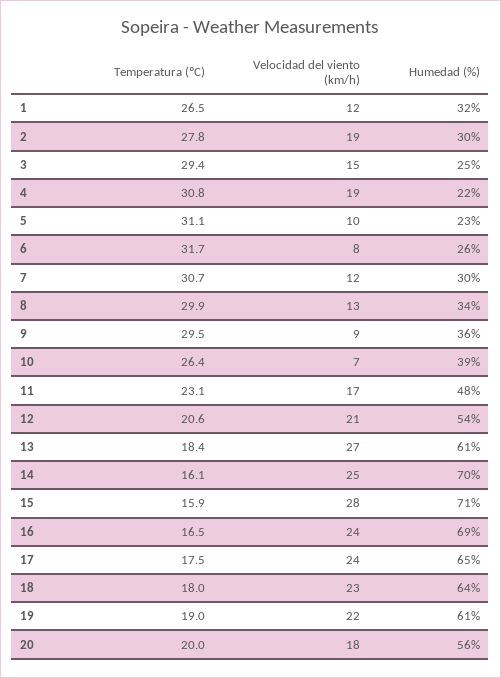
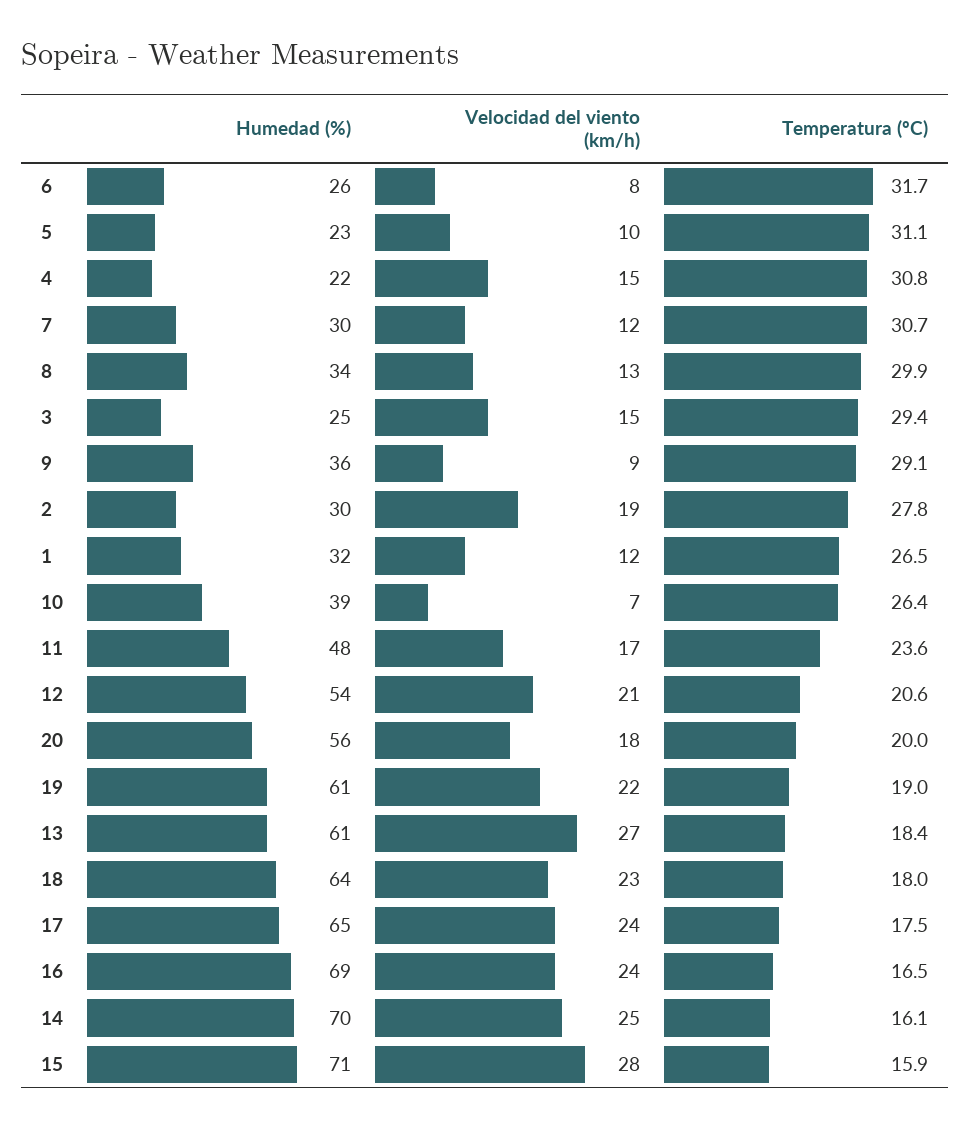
  {
    "Temperatura (ºC)": {
      "1": 26.5,
      "2": 27.8,
      "3": 29.4,
      "4": 30.8,
      "5": 31.1,
      "6": 31.7,
      "7": 30.7,
      "8": 29.9,
-     "9": 29.5,
+     "9": 29.1,
      "10": 26.4,
-     "11": 23.1,
+     "11": 23.6,
      "12": 20.6,
      "13": 18.4,
      "14": 16.1,
      "15": 15.9,
      "16": 16.5,
      "17": 17.5,
      "18": 18,
      "19": 19,
      "20": 20
    },
    "Velocidad del viento (km/h)": {
      "1": 12,
      "2": 19,
      "3": 15,
-     "4": 19,
+     "4": 15,
      "5": 10,
      "6": 8,
      "7": 12,
      "8": 13,
      "9": 9,
      "10": 7,
      "11": 17,
      "12": 21,
      "13": 27,
      "14": 25,
      "15": 28,
      "16": 24,
      "17": 24,
      "18": 23,
      "19": 22,
      "20": 18
    },
    "Humedad (%)": {
      "1": 32,
      "2": 30,
      "3": 25,
      "4": 22,
      "5": 23,
      "6": 26,
      "7": 30,
      "8": 34,
      "9": 36,
      "10": 39,
      "11": 48,
      "12": 54,
      "13": 61,
      "14": 70,
      "15": 71,
      "16": 69,
      "17": 65,
      "18": 64,
      "19": 61,
      "20": 56
    }
  }

